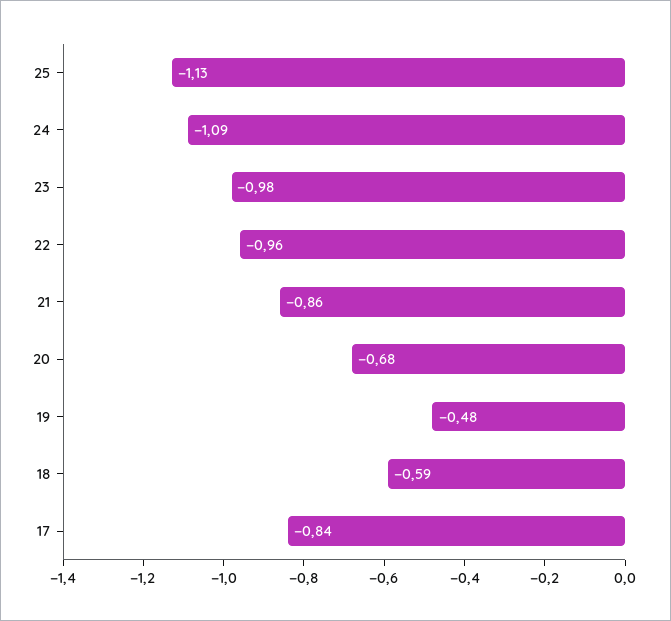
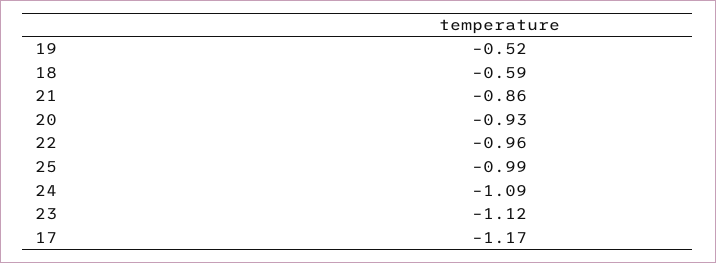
  {
-   "25": -1.13,
+   "25": -0.99,
    "24": -1.09,
-   "23": -0.98,
+   "23": -1.12,
    "22": -0.96,
    "21": -0.86,
-   "20": -0.68,
+   "20": -0.93,
-   "19": -0.48,
+   "19": -0.52,
    "18": -0.59,
-   "17": -0.84
+   "17": -1.17
  }

